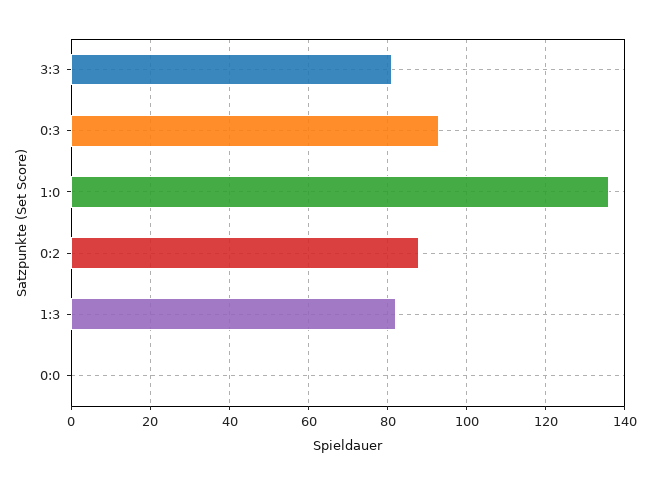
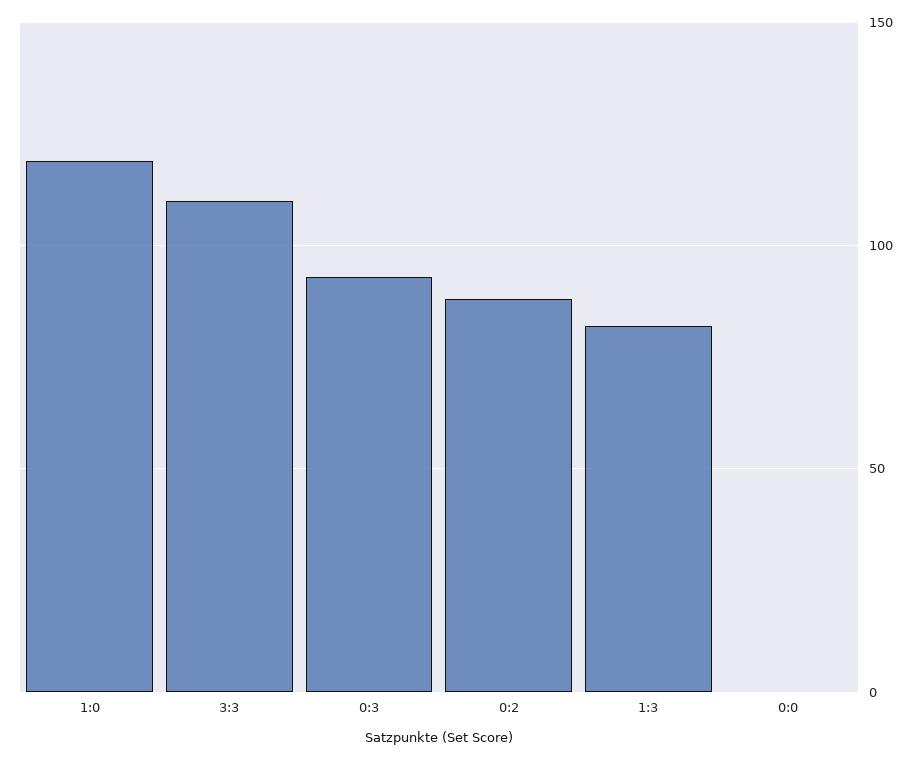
  {
-   "3:3": 80,
+   "3:3": 110,
    "0:3": 95,
-   "1:0": 135,
+   "1:0": 120,
    "0:2": 90,
    "1:3": 80,
    "0:0": 0
  }

